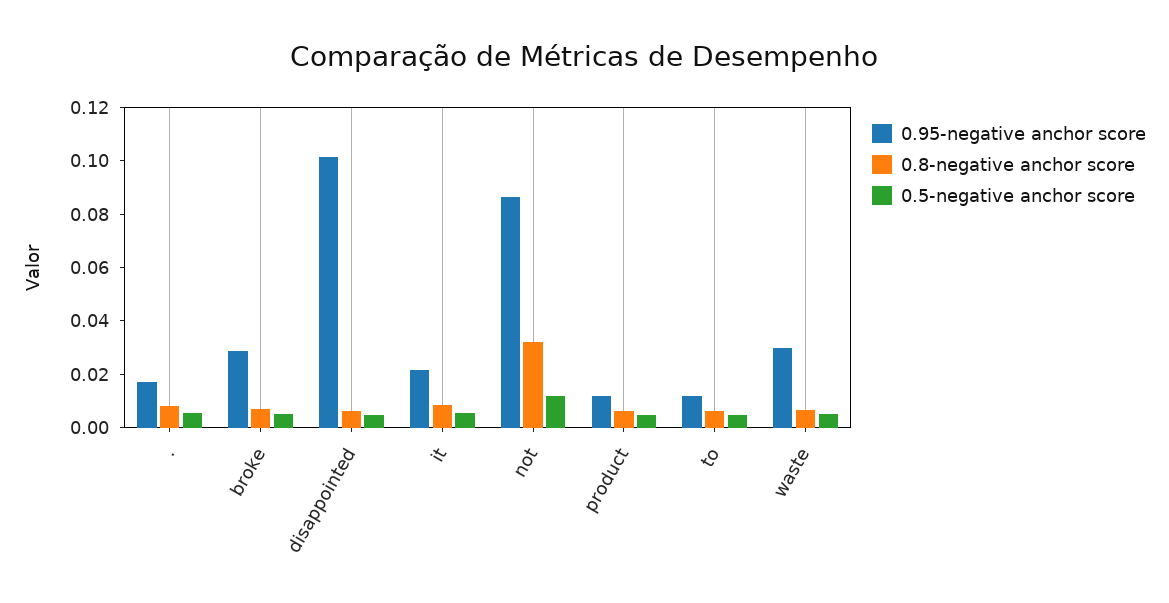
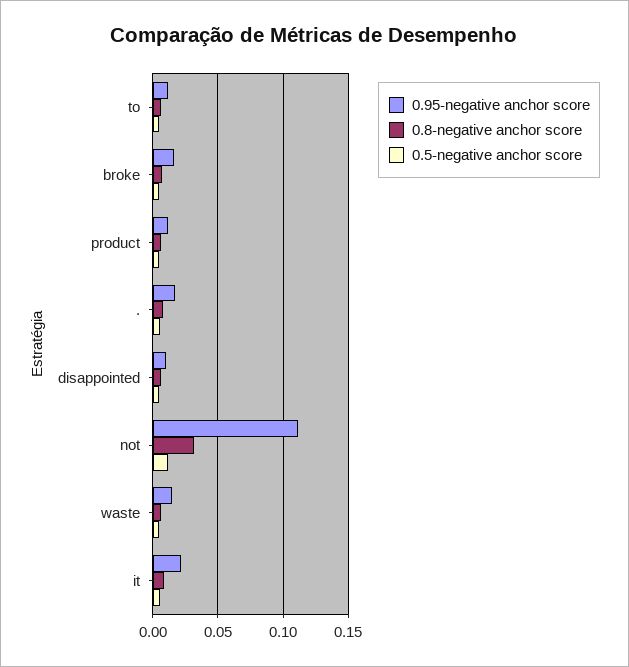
  {
    "0.95-negative anchor score": {
      ".": 0.015,
-     "broke": 0.03,
+     "broke": 0.015,
-     "disappointed": 0.1,
+     "disappointed": 0.01,
      "it": 0.02,
-     "not": 0.085,
+     "not": 0.11,
      "product": 0.01,
      "to": 0.01,
-     "waste": 0.03
+     "waste": 0.015
    },
    "0.8-negative anchor score": {
      ".": 0.01,
      "broke": 0.005,
      "disappointed": 0.005,
      "it": 0.01,
      "not": 0.03,
      "product": 0.005,
      "to": 0.005,
      "waste": 0.005
    },
    "0.5-negative anchor score": {
      ".": 0.005,
      "broke": 0.005,
      "disappointed": 0.005,
      "it": 0.005,
      "not": 0.01,
      "product": 0.005,
      "to": 0.005,
      "waste": 0.005
    }
  }

